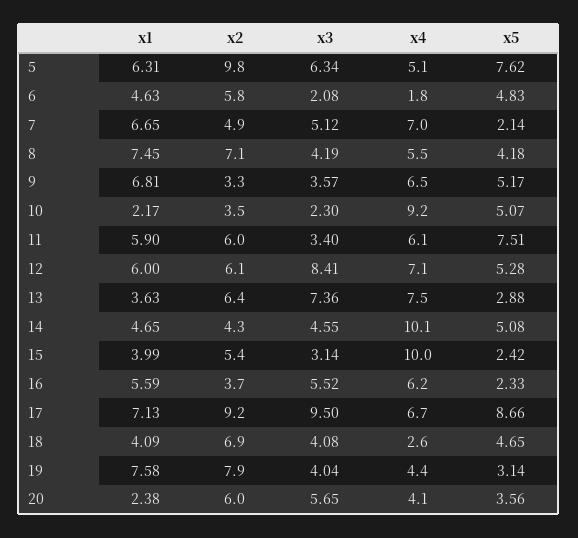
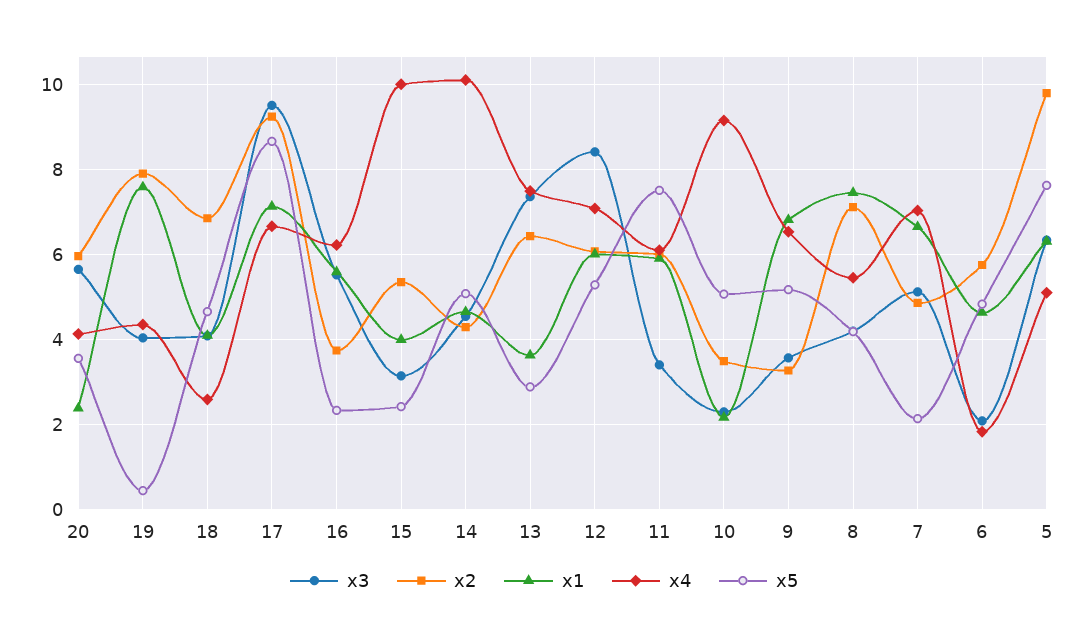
  {
    "x1": {
      "5": 6.31,
      "6": 4.63,
      "7": 6.65,
      "8": 7.45,
      "9": 6.81,
      "10": 2.17,
      "11": 5.9,
      "12": 6,
      "13": 3.63,
      "14": 4.65,
      "15": 3.99,
      "16": 5.59,
      "17": 7.13,
      "18": 4.09,
      "19": 7.58,
      "20": 2.38
    },
    "x2": {
      "5": 9.8,
      "6": 5.8,
      "7": 4.9,
      "8": 7.1,
      "9": 3.3,
      "10": 3.5,
      "11": 6,
      "12": 6.1,
      "13": 6.4,
      "14": 4.3,
      "15": 5.4,
      "16": 3.7,
      "17": 9.2,
      "18": 6.9,
      "19": 7.9,
      "20": 6
    },
    "x3": {
      "5": 6.34,
      "6": 2.08,
      "7": 5.12,
      "8": 4.19,
      "9": 3.57,
      "10": 2.3,
      "11": 3.4,
      "12": 8.41,
      "13": 7.36,
      "14": 4.55,
      "15": 3.14,
      "16": 5.52,
      "17": 9.5,
      "18": 4.08,
      "19": 4.04,
      "20": 5.65
    },
    "x4": {
      "5": 5.1,
      "6": 1.8,
      "7": 7,
      "8": 5.5,
      "9": 6.5,
      "10": 9.2,
      "11": 6.1,
      "12": 7.1,
      "13": 7.5,
      "14": 10.1,
      "15": 10,
      "16": 6.2,
      "17": 6.7,
      "18": 2.6,
      "19": 4.4,
      "20": 4.1
    },
    "x5": {
      "5": 7.62,
      "6": 4.83,
      "7": 2.14,
      "8": 4.18,
      "9": 5.17,
      "10": 5.07,
      "11": 7.51,
      "12": 5.28,
      "13": 2.88,
      "14": 5.08,
      "15": 2.42,
      "16": 2.33,
      "17": 8.66,
      "18": 4.65,
-     "19": 3.14,
+     "19": 0.4,
      "20": 3.56
    }
  }

